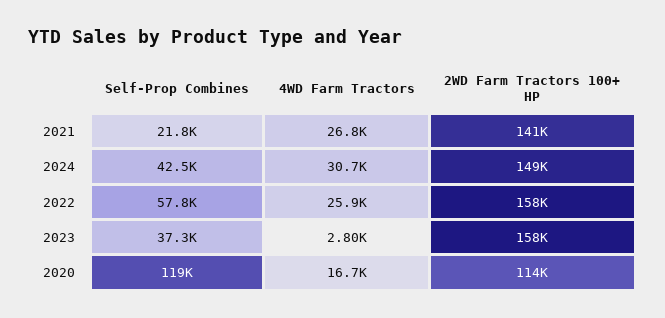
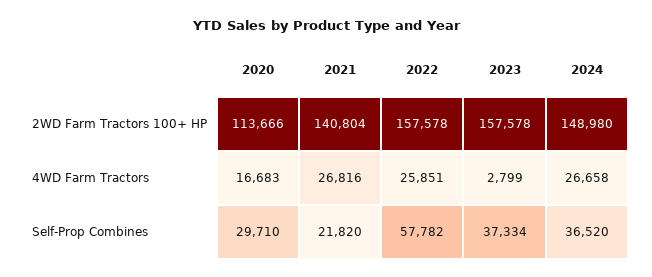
  {
    "Self-Prop Combines": {
      "2021": 21820,
-     "2024": 42500,
+     "2024": 36520,
      "2022": 57782,
      "2023": 37334,
-     "2020": 119000
+     "2020": 29710
    },
    "4WD Farm Tractors": {
      "2021": 26816,
-     "2024": 30700,
+     "2024": 26658,
      "2022": 25851,
      "2023": 2799,
      "2020": 16683
    },
    "2WD Farm Tractors 100+ HP": {
      "2021": 140804,
      "2024": 148980,
      "2022": 157578,
      "2023": 157578,
      "2020": 113666
    }
  }

